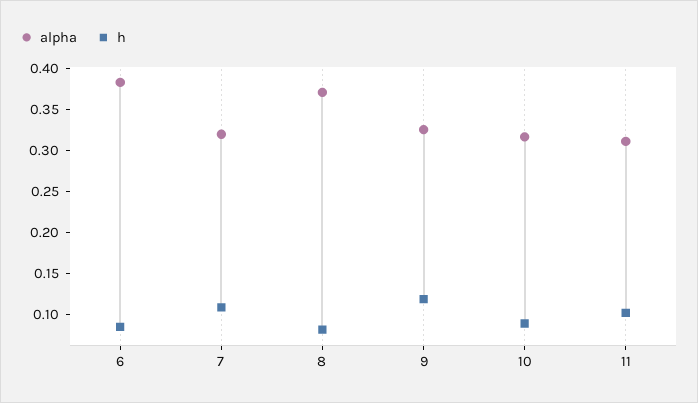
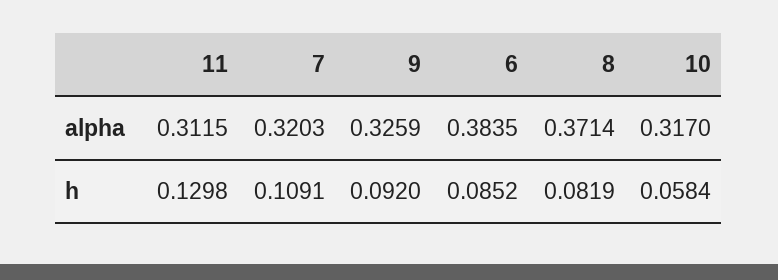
  {
    "alpha": {
      "6": 0.3835,
      "7": 0.3203,
      "8": 0.3714,
      "9": 0.3259,
      "10": 0.317,
      "11": 0.3115
    },
    "h": {
      "6": 0.0852,
      "7": 0.1091,
      "8": 0.0819,
-     "9": 0.12,
+     "9": 0.092,
-     "10": 0.09,
+     "10": 0.0584,
-     "11": 0.1
+     "11": 0.1298
    }
  }

